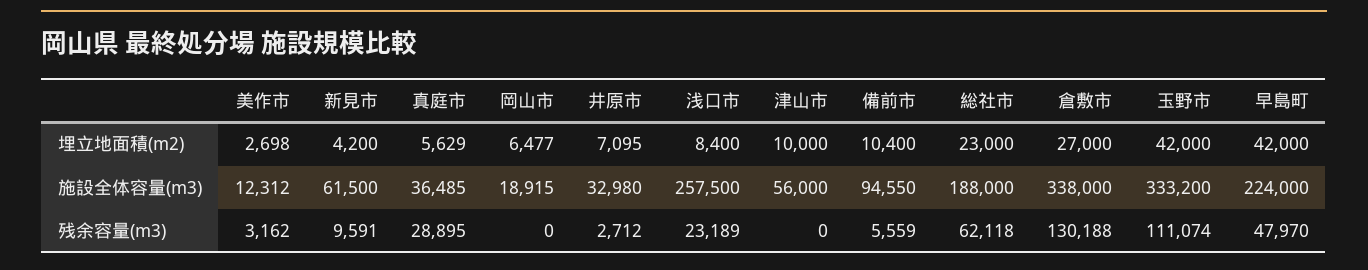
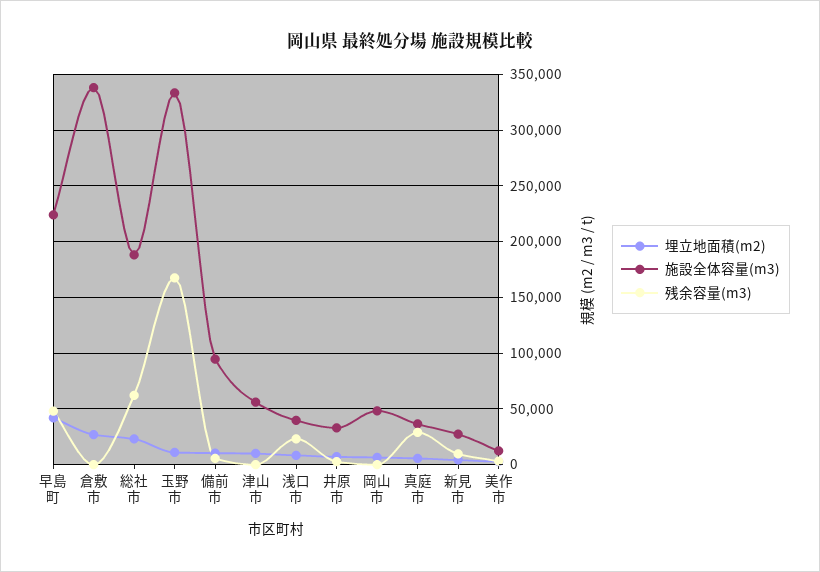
  {
    "埋立地面積(m2)": {
      "美作市": 2698,
      "新見市": 4200,
      "真庭市": 5629,
      "岡山市": 6477,
      "井原市": 7095,
      "浅口市": 8400,
      "津山市": 10000,
      "備前市": 10400,
      "総社市": 23000,
      "倉敷市": 27000,
-     "玉野市": 42000,
+     "玉野市": 10000,
      "早島町": 42000
    },
    "施設全体容量(m3)": {
      "美作市": 12312,
-     "新見市": 61500,
+     "新見市": 30000,
      "真庭市": 36485,
-     "岡山市": 18915,
+     "岡山市": 50000,
      "井原市": 32980,
-     "浅口市": 257500,
+     "浅口市": 40000,
      "津山市": 56000,
      "備前市": 94550,
      "総社市": 188000,
      "倉敷市": 338000,
      "玉野市": 333200,
      "早島町": 224000
    },
    "残余容量(m3)": {
      "美作市": 3162,
      "新見市": 9591,
      "真庭市": 28895,
      "岡山市": 0,
      "井原市": 2712,
      "浅口市": 23189,
      "津山市": 0,
      "備前市": 5559,
      "総社市": 62118,
-     "倉敷市": 130188,
+     "倉敷市": 0,
-     "玉野市": 111074,
+     "玉野市": 170000,
      "早島町": 47970
    }
  }

